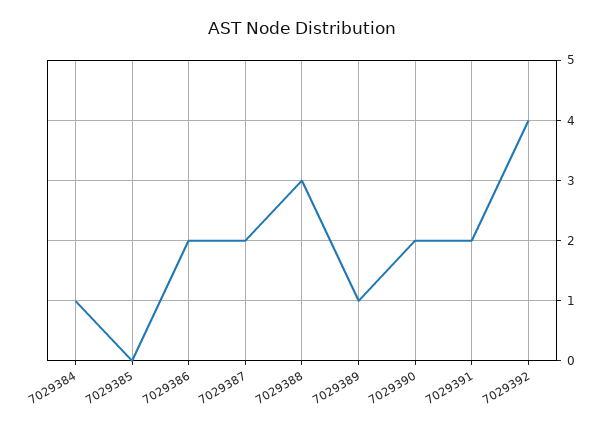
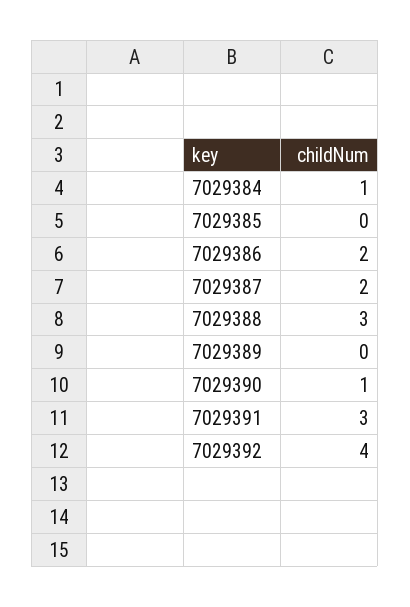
  {
    "7029384": 1,
    "7029385": 0,
    "7029386": 2,
    "7029387": 2,
    "7029388": 3,
-   "7029389": 1,
+   "7029389": 0,
-   "7029390": 2,
+   "7029390": 1,
-   "7029391": 2,
+   "7029391": 3,
    "7029392": 4
  }

